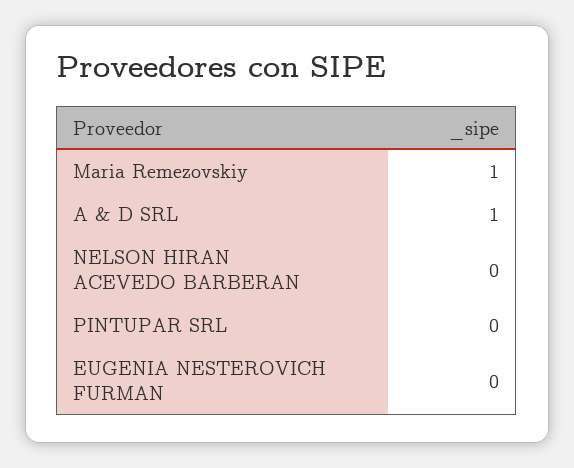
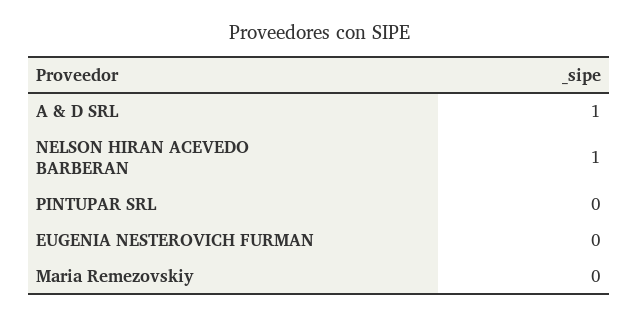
  {
-   "Maria Remezovskiy": 1,
+   "Maria Remezovskiy": 0,
    "A & D SRL": 1,
-   "NELSON HIRAN ACEVEDO BARBERAN": 0,
+   "NELSON HIRAN ACEVEDO BARBERAN": 1,
    "PINTUPAR SRL": 0,
    "EUGENIA NESTEROVICH FURMAN": 0
  }

